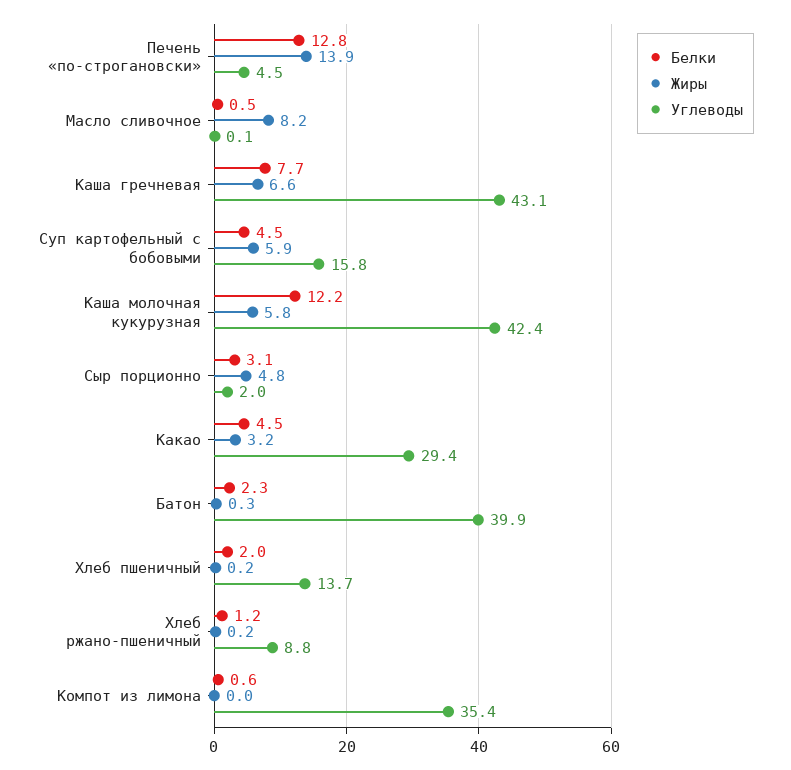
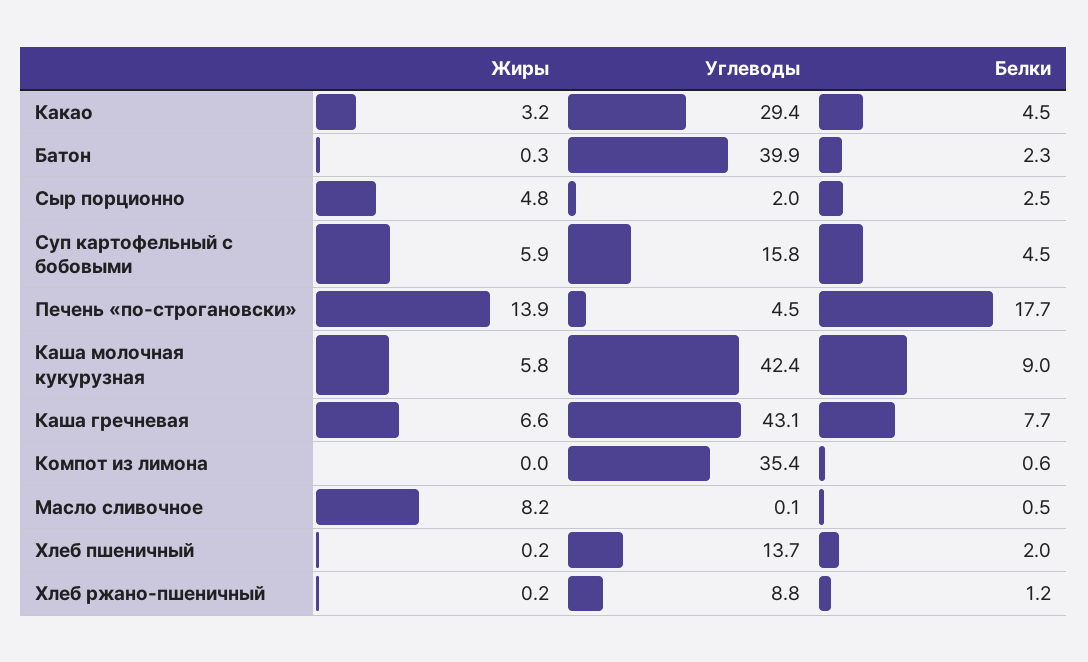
  {
    "Белки": {
-     "Печень «по-строгановски»": 12.8,
+     "Печень «по-строгановски»": 17.7,
      "Масло сливочное": 0.5,
      "Каша гречневая": 7.7,
      "Суп картофельный с бобовыми": 4.5,
-     "Каша молочная кукурузная": 12.2,
+     "Каша молочная кукурузная": 9,
-     "Сыр порционно": 3.1,
+     "Сыр порционно": 2.5,
      "Какао": 4.5,
      "Батон": 2.3,
      "Хлеб пшеничный": 2,
      "Хлеб ржано-пшеничный": 1.2,
      "Компот из лимона": 0.6
    },
    "Жиры": {
      "Печень «по-строгановски»": 13.9,
      "Масло сливочное": 8.2,
      "Каша гречневая": 6.6,
      "Суп картофельный с бобовыми": 5.9,
      "Каша молочная кукурузная": 5.8,
      "Сыр порционно": 4.8,
      "Какао": 3.2,
      "Батон": 0.3,
      "Хлеб пшеничный": 0.2,
      "Хлеб ржано-пшеничный": 0.2,
      "Компот из лимона": 0
    },
    "Углеводы": {
      "Печень «по-строгановски»": 4.5,
      "Масло сливочное": 0.1,
      "Каша гречневая": 43.1,
      "Суп картофельный с бобовыми": 15.8,
      "Каша молочная кукурузная": 42.4,
      "Сыр порционно": 2,
      "Какао": 29.4,
      "Батон": 39.9,
      "Хлеб пшеничный": 13.7,
      "Хлеб ржано-пшеничный": 8.8,
      "Компот из лимона": 35.4
    }
  }

